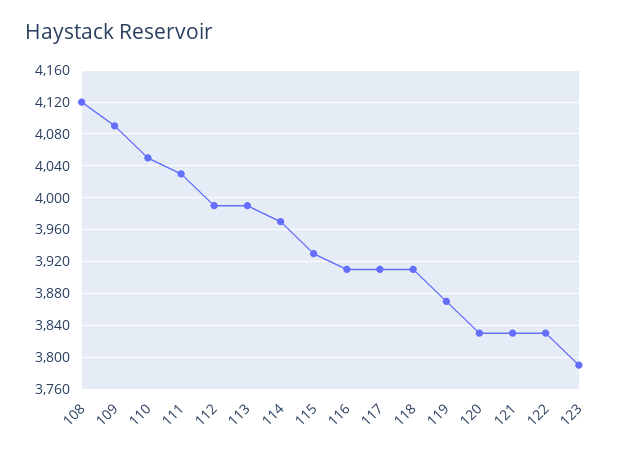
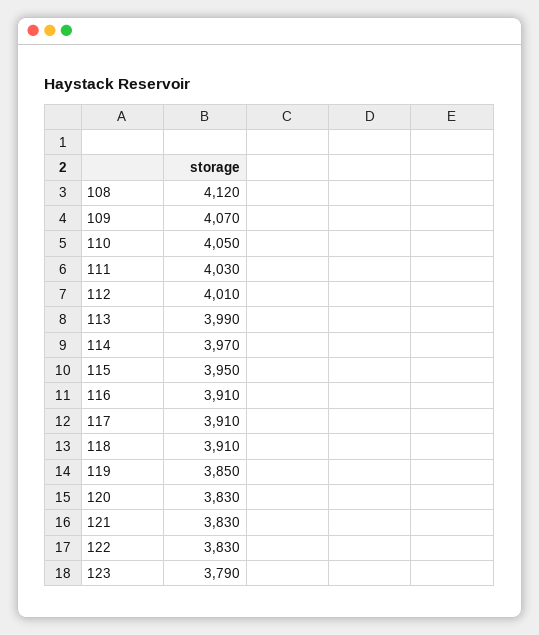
  {
    "108": 4120,
-   "109": 4090,
+   "109": 4070,
    "110": 4050,
    "111": 4030,
-   "112": 3990,
+   "112": 4010,
    "113": 3990,
    "114": 3970,
-   "115": 3930,
+   "115": 3950,
    "116": 3910,
    "117": 3910,
    "118": 3910,
-   "119": 3870,
+   "119": 3850,
    "120": 3830,
    "121": 3830,
    "122": 3830,
    "123": 3790
  }

